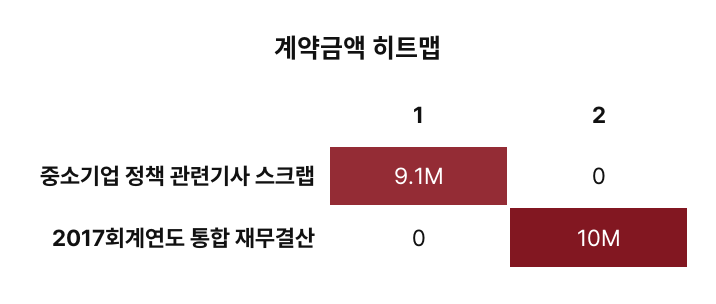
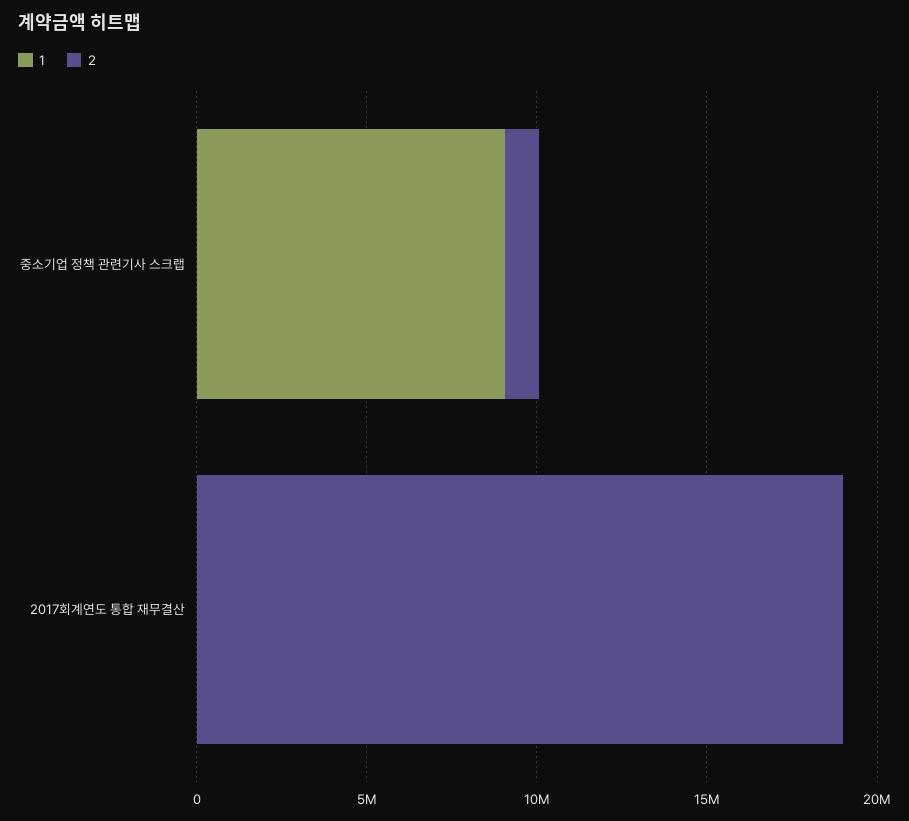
  {
    "1": {
      "중소기업 정책 관련기사 스크랩": 9100000,
      "2017회계연도 통합 재무결산": 0
    },
    "2": {
-     "중소기업 정책 관련기사 스크랩": 0,
+     "중소기업 정책 관련기사 스크랩": 1000000,
-     "2017회계연도 통합 재무결산": 10000000
+     "2017회계연도 통합 재무결산": 19000000
    }
  }

